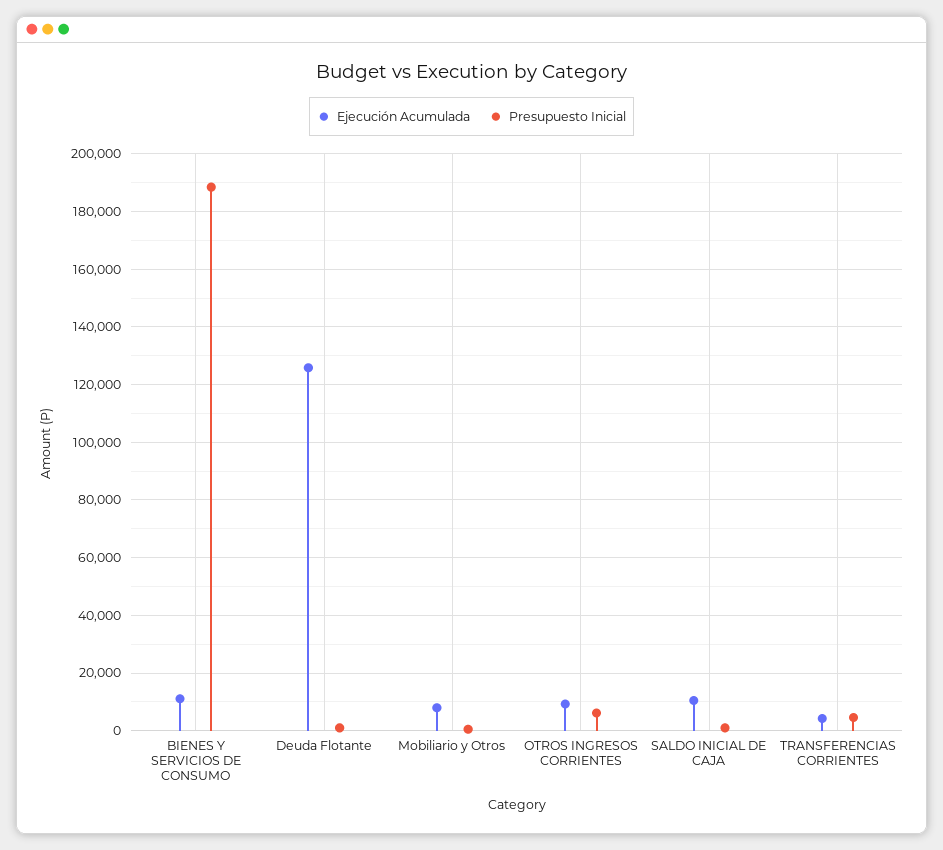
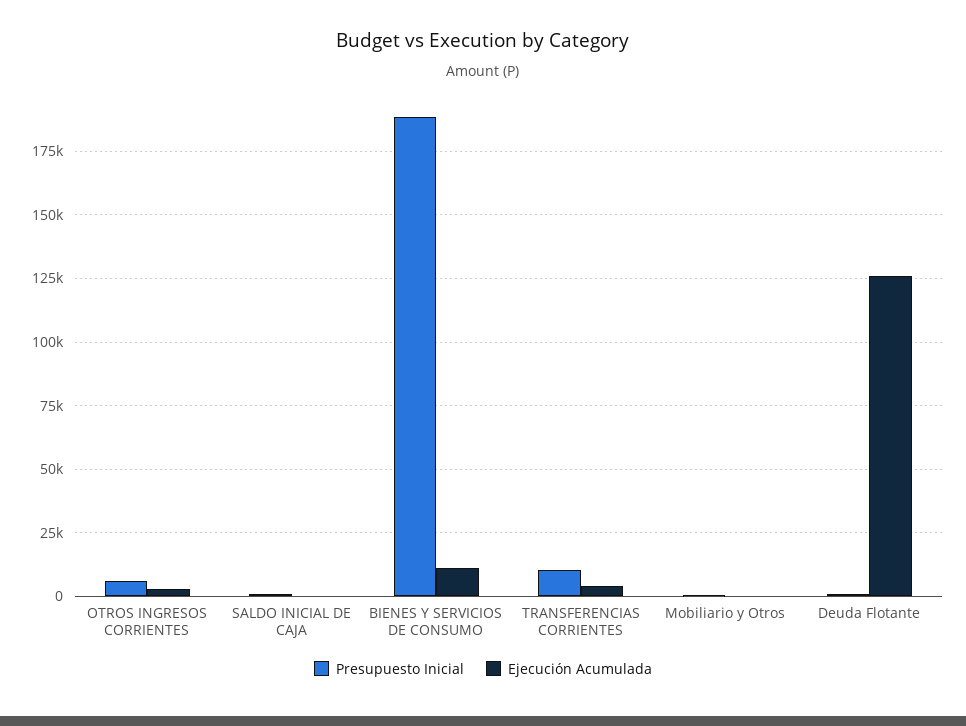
  {
    "Ejecución Acumulada": {
      "BIENES Y SERVICIOS DE CONSUMO": 10000,
      "Deuda Flotante": 125000,
-     "Mobiliario y Otros": 7500,
+     "Mobiliario y Otros": 0,
-     "OTROS INGRESOS CORRIENTES": 10000,
+     "OTROS INGRESOS CORRIENTES": 2500,
-     "SALDO INICIAL DE CAJA": 10000,
+     "SALDO INICIAL DE CAJA": 0,
      "TRANSFERENCIAS CORRIENTES": 5000
    },
    "Presupuesto Inicial": {
      "BIENES Y SERVICIOS DE CONSUMO": 187500,
      "Deuda Flotante": 0,
      "Mobiliario y Otros": 0,
      "OTROS INGRESOS CORRIENTES": 5000,
      "SALDO INICIAL DE CAJA": 0,
-     "TRANSFERENCIAS CORRIENTES": 5000
+     "TRANSFERENCIAS CORRIENTES": 10000
    }
  }

